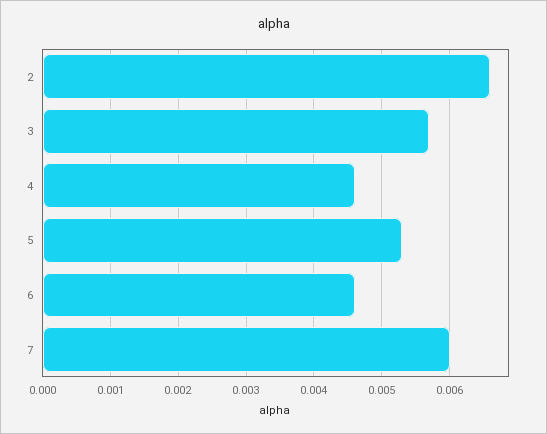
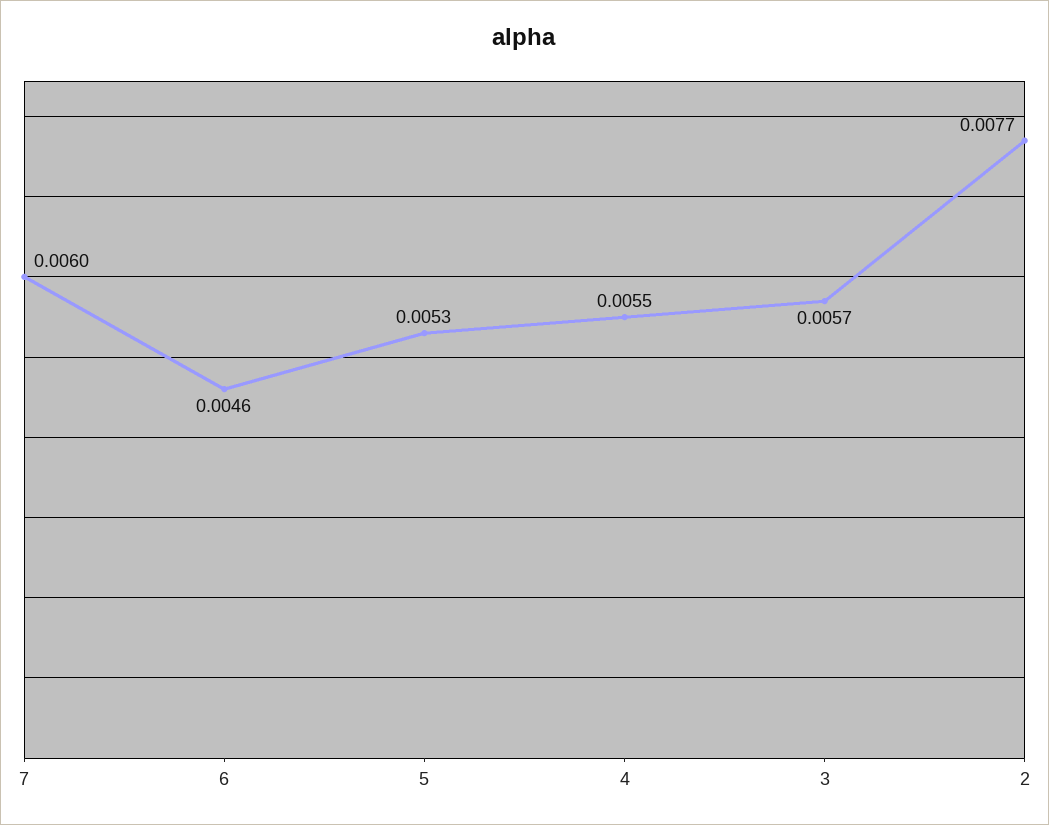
  {
-   "2": 0.0066,
+   "2": 0.0077,
    "3": 0.0057,
-   "4": 0.0046,
+   "4": 0.0055,
    "5": 0.0053,
    "6": 0.0046,
    "7": 0.006
  }

